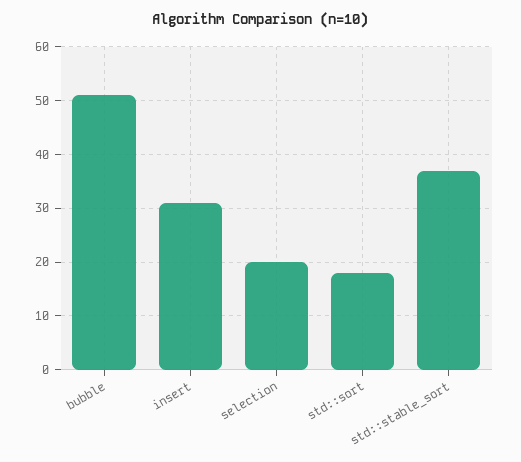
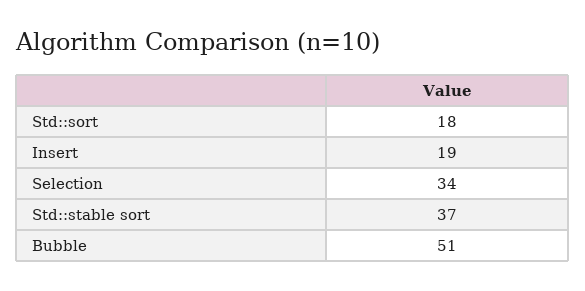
  {
    "bubble": 51,
-   "insert": 30,
+   "insert": 19,
-   "selection": 20,
+   "selection": 34,
    "std::sort": 18,
    "std::stable_sort": 37
  }

